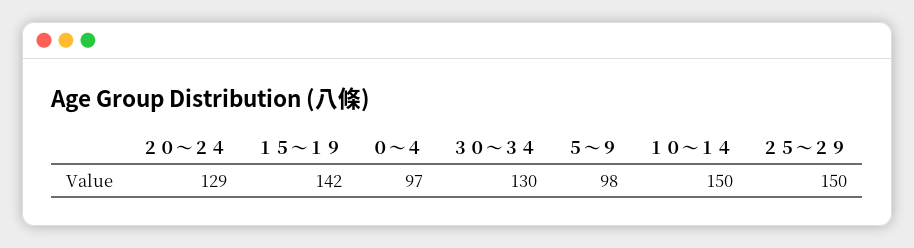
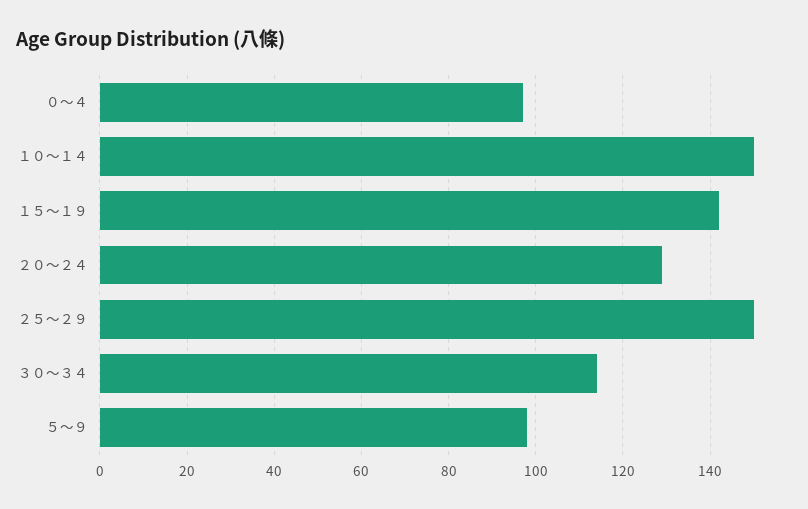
  {
    "２０～２４": 129,
    "１５～１９": 142,
    "０～４": 97,
-   "３０～３４": 130,
+   "３０～３４": 115,
    "５～９": 98,
    "１０～１４": 150,
    "２５～２９": 150
  }

